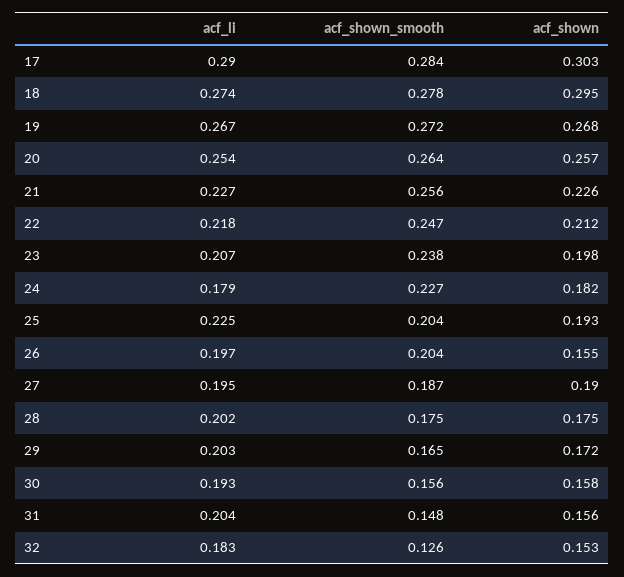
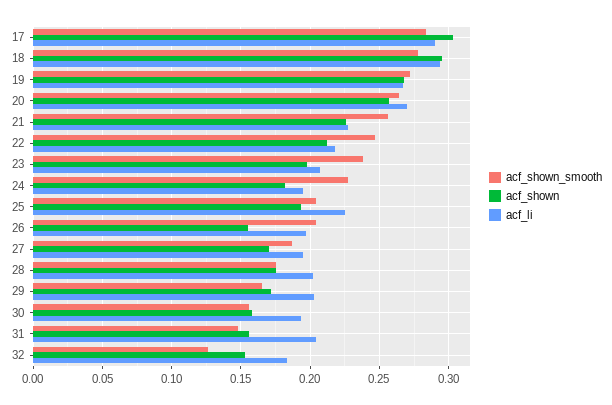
  {
    "acf_li": {
      "17": 0.29,
-     "18": 0.274,
+     "18": 0.295,
      "19": 0.267,
-     "20": 0.254,
+     "20": 0.27,
      "21": 0.227,
      "22": 0.218,
      "23": 0.207,
-     "24": 0.179,
+     "24": 0.195,
      "25": 0.225,
      "26": 0.197,
      "27": 0.195,
      "28": 0.202,
      "29": 0.203,
      "30": 0.193,
      "31": 0.204,
      "32": 0.183
    },
    "acf_shown_smooth": {
      "17": 0.284,
      "18": 0.278,
      "19": 0.272,
      "20": 0.264,
      "21": 0.256,
      "22": 0.247,
      "23": 0.238,
      "24": 0.227,
      "25": 0.204,
      "26": 0.204,
      "27": 0.187,
      "28": 0.175,
      "29": 0.165,
      "30": 0.156,
      "31": 0.148,
      "32": 0.126
    },
    "acf_shown": {
      "17": 0.303,
      "18": 0.295,
      "19": 0.268,
      "20": 0.257,
      "21": 0.226,
      "22": 0.212,
      "23": 0.198,
      "24": 0.182,
      "25": 0.193,
      "26": 0.155,
-     "27": 0.19,
+     "27": 0.17,
      "28": 0.175,
      "29": 0.172,
      "30": 0.158,
      "31": 0.156,
      "32": 0.153
    }
  }

